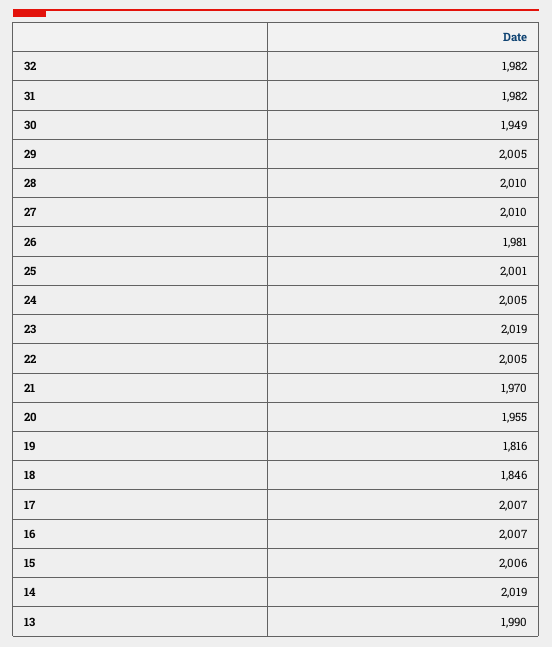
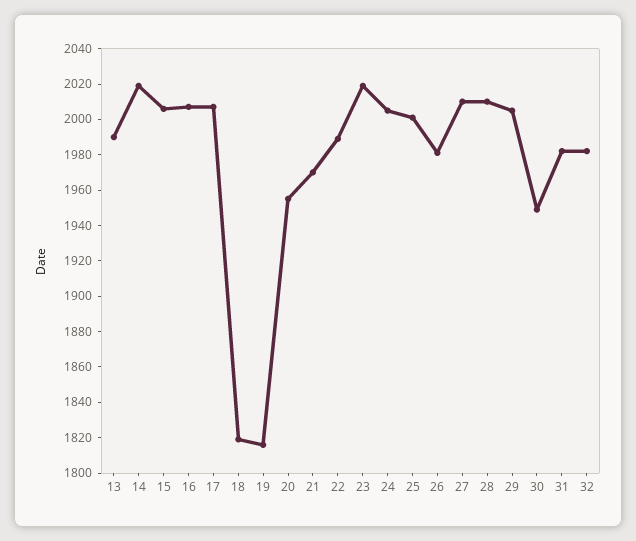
  {
    "32": 1982,
    "31": 1982,
    "30": 1949,
    "29": 2005,
    "28": 2010,
    "27": 2010,
    "26": 1981,
    "25": 2001,
    "24": 2005,
    "23": 2019,
-   "22": 2005,
+   "22": 1990,
    "21": 1970,
    "20": 1955,
    "19": 1816,
-   "18": 1846,
+   "18": 1820,
    "17": 2007,
    "16": 2007,
    "15": 2006,
    "14": 2019,
    "13": 1990
  }

